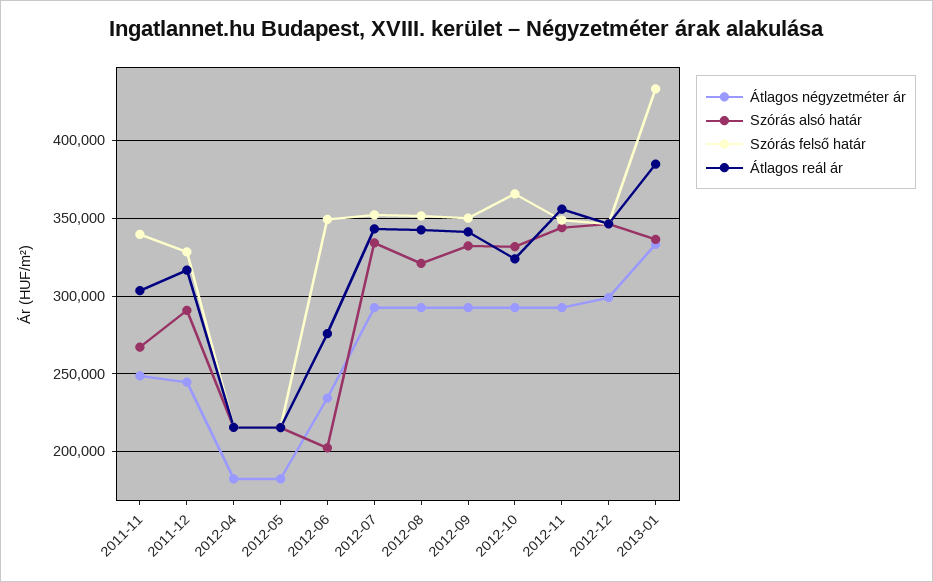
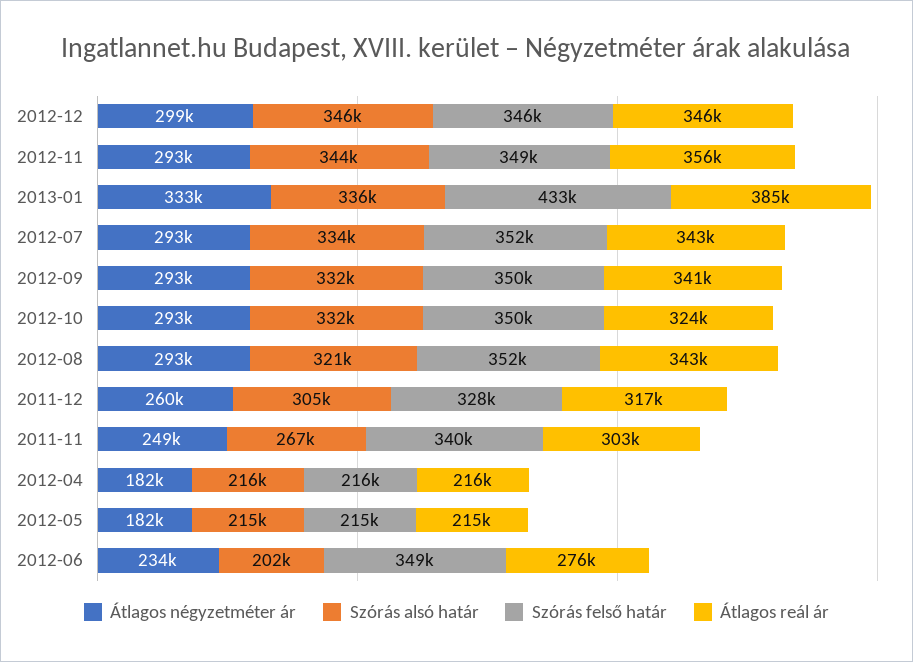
  {
    "Átlagos négyzetméter ár": {
      "2011-11": 249000,
-     "2011-12": 245000,
+     "2011-12": 260000,
      "2012-04": 182000,
      "2012-05": 182000,
      "2012-06": 234000,
      "2012-07": 293000,
      "2012-08": 293000,
      "2012-09": 293000,
      "2012-10": 293000,
      "2012-11": 293000,
      "2012-12": 299000,
      "2013-01": 333000
    },
    "Szórás alsó határ": {
      "2011-11": 267000,
-     "2011-12": 290000,
+     "2011-12": 305000,
      "2012-04": 216000,
      "2012-05": 215000,
      "2012-06": 202000,
      "2012-07": 334000,
      "2012-08": 321000,
      "2012-09": 332000,
      "2012-10": 332000,
      "2012-11": 344000,
      "2012-12": 346000,
      "2013-01": 336000
    },
    "Szórás felső határ": {
      "2011-11": 340000,
      "2011-12": 328000,
      "2012-04": 216000,
      "2012-05": 215000,
      "2012-06": 349000,
      "2012-07": 352000,
      "2012-08": 352000,
      "2012-09": 350000,
-     "2012-10": 365000,
+     "2012-10": 350000,
      "2012-11": 349000,
      "2012-12": 346000,
      "2013-01": 433000
    },
    "Átlagos reál ár": {
      "2011-11": 303000,
      "2011-12": 317000,
      "2012-04": 216000,
      "2012-05": 215000,
      "2012-06": 276000,
      "2012-07": 343000,
      "2012-08": 343000,
      "2012-09": 341000,
      "2012-10": 324000,
      "2012-11": 356000,
      "2012-12": 346000,
      "2013-01": 385000
    }
  }

